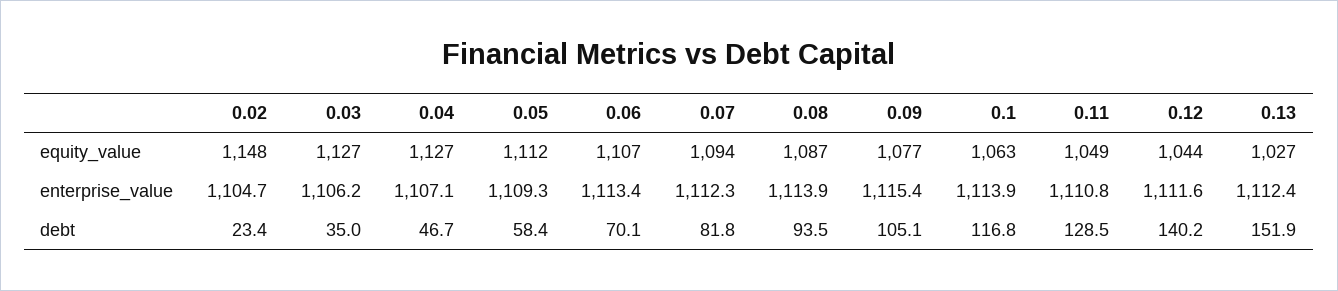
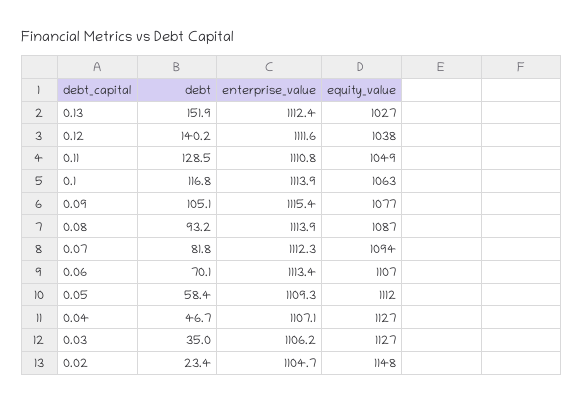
  {
    "0.02": {
      "equity_value": 1148,
      "enterprise_value": 1104.7,
      "debt": 23.4
    },
    "0.03": {
      "equity_value": 1127,
      "enterprise_value": 1106.2,
      "debt": 35
    },
    "0.04": {
      "equity_value": 1127,
      "enterprise_value": 1107.1,
      "debt": 46.7
    },
    "0.05": {
      "equity_value": 1112,
      "enterprise_value": 1109.3,
      "debt": 58.4
    },
    "0.06": {
      "equity_value": 1107,
      "enterprise_value": 1113.4,
      "debt": 70.1
    },
    "0.07": {
      "equity_value": 1094,
      "enterprise_value": 1112.3,
      "debt": 81.8
    },
    "0.08": {
      "equity_value": 1087,
      "enterprise_value": 1113.9,
-     "debt": 93.5
+     "debt": 93.2
    },
    "0.09": {
      "equity_value": 1077,
      "enterprise_value": 1115.4,
      "debt": 105.1
    },
    "0.1": {
      "equity_value": 1063,
      "enterprise_value": 1113.9,
      "debt": 116.8
    },
    "0.11": {
      "equity_value": 1049,
      "enterprise_value": 1110.8,
      "debt": 128.5
    },
    "0.12": {
-     "equity_value": 1044,
+     "equity_value": 1038,
      "enterprise_value": 1111.6,
      "debt": 140.2
    },
    "0.13": {
      "equity_value": 1027,
      "enterprise_value": 1112.4,
      "debt": 151.9
    }
  }

